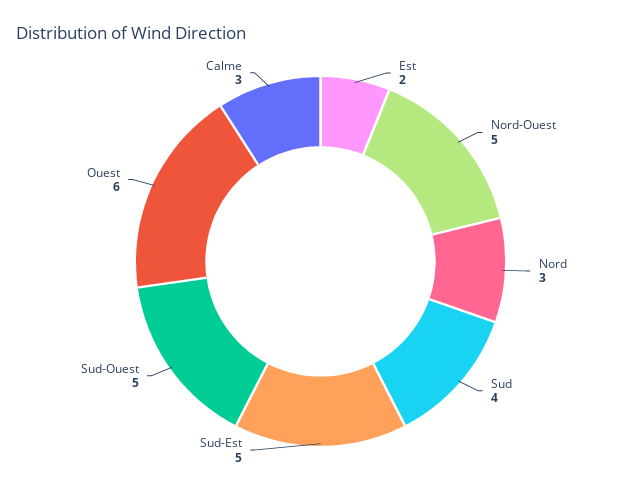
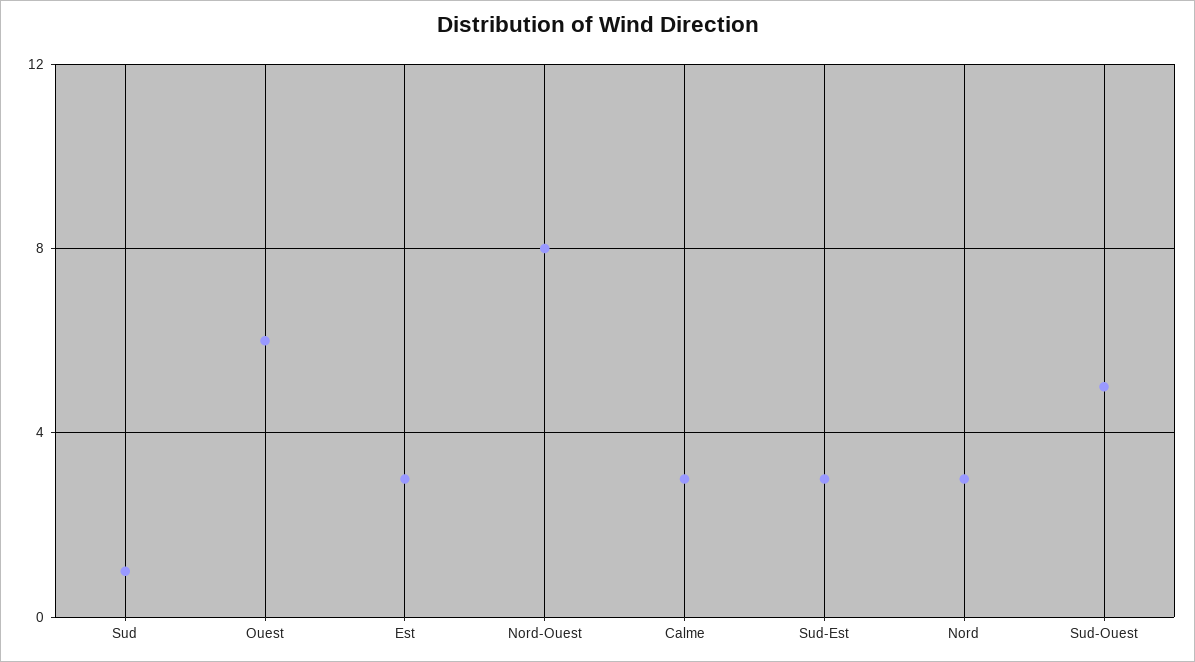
  {
-   "Est": 2,
+   "Est": 3,
-   "Nord-Ouest": 5,
+   "Nord-Ouest": 8,
    "Nord": 3,
-   "Sud": 4,
+   "Sud": 1,
-   "Sud-Est": 5,
+   "Sud-Est": 3,
    "Sud-Ouest": 5,
    "Ouest": 6,
    "Calme": 3
  }

